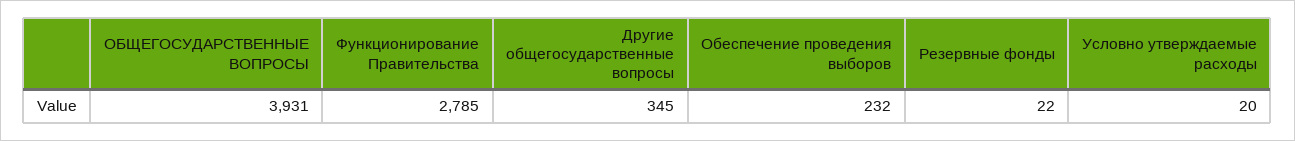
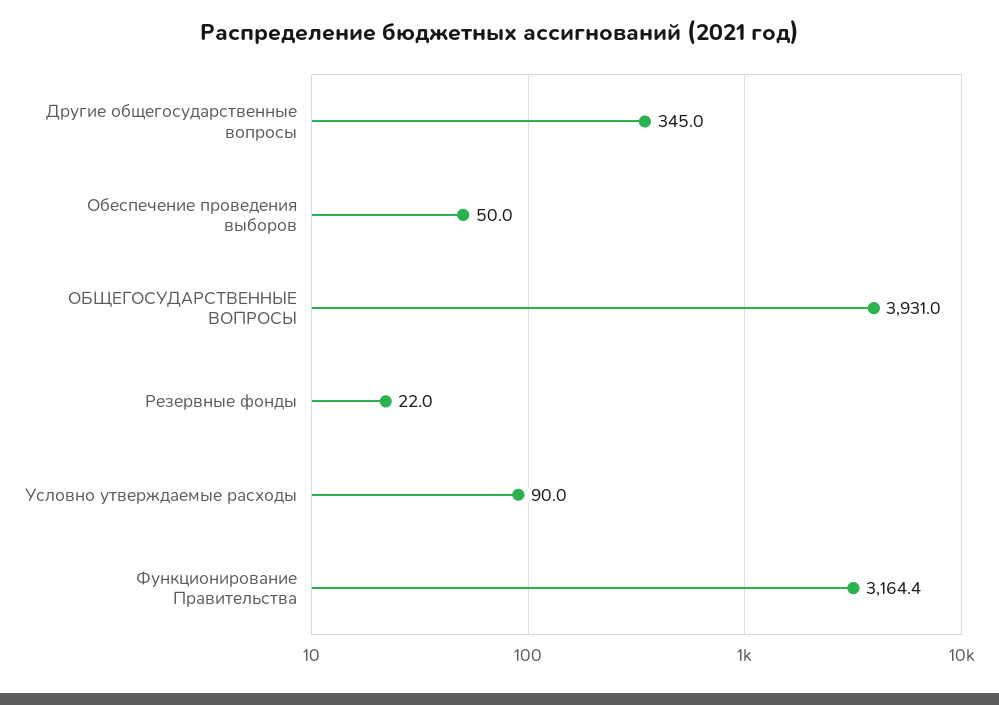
  {
    "ОБЩЕГОСУДАРСТВЕННЫЕ ВОПРОСЫ": 3931,
-   "Функционирование Правительства": 2785,
+   "Функционирование Правительства": 3164.4,
    "Другие общегосударственные вопросы": 345,
-   "Обеспечение проведения выборов": 232,
+   "Обеспечение проведения выборов": 50,
    "Резервные фонды": 22,
-   "Условно утверждаемые расходы": 20
+   "Условно утверждаемые расходы": 90
  }

